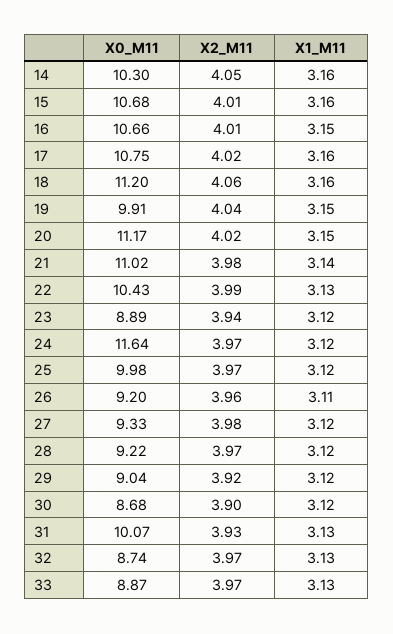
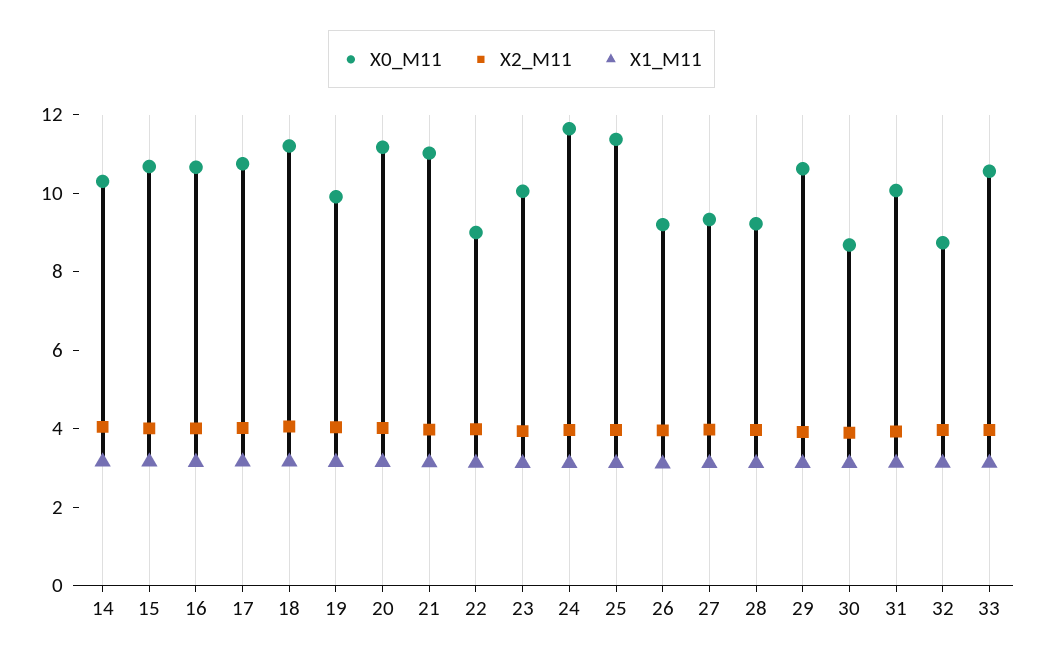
  {
    "X0_M11": {
      "14": 10.3,
      "15": 10.68,
      "16": 10.66,
      "17": 10.75,
      "18": 11.2,
      "19": 9.91,
      "20": 11.17,
      "21": 11.02,
-     "22": 10.43,
+     "22": 9,
-     "23": 8.89,
+     "23": 10,
      "24": 11.64,
-     "25": 9.98,
+     "25": 11.5,
      "26": 9.2,
      "27": 9.33,
      "28": 9.22,
-     "29": 9.04,
+     "29": 10.5,
      "30": 8.68,
      "31": 10.07,
      "32": 8.74,
-     "33": 8.87
+     "33": 10.5
    },
    "X2_M11": {
      "14": 4.05,
      "15": 4.01,
      "16": 4.01,
      "17": 4.02,
      "18": 4.06,
      "19": 4.04,
      "20": 4.02,
      "21": 3.98,
      "22": 3.99,
      "23": 3.94,
      "24": 3.97,
      "25": 3.97,
      "26": 3.96,
      "27": 3.98,
      "28": 3.97,
      "29": 3.92,
      "30": 3.9,
      "31": 3.93,
      "32": 3.97,
      "33": 3.97
    },
    "X1_M11": {
      "14": 3.16,
      "15": 3.16,
      "16": 3.15,
      "17": 3.16,
      "18": 3.16,
      "19": 3.15,
      "20": 3.15,
      "21": 3.14,
      "22": 3.13,
      "23": 3.12,
      "24": 3.12,
      "25": 3.12,
      "26": 3.11,
      "27": 3.12,
      "28": 3.12,
      "29": 3.12,
      "30": 3.12,
      "31": 3.13,
      "32": 3.13,
      "33": 3.13
    }
  }

